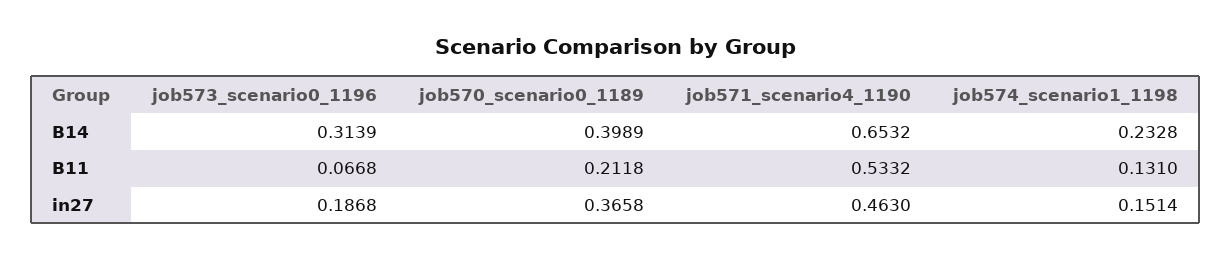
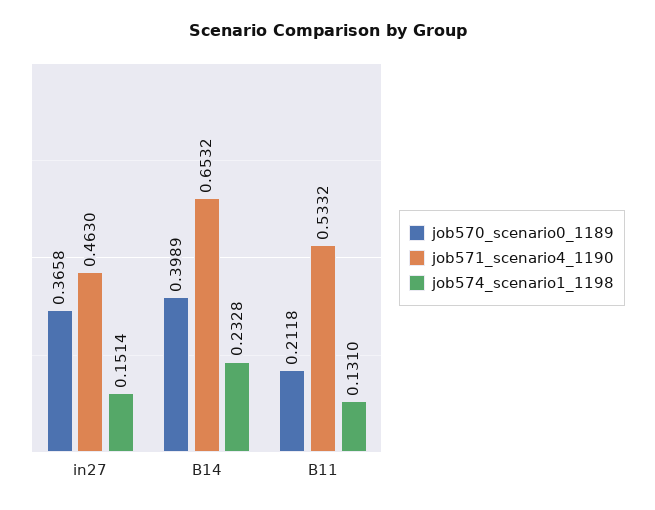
  {
-   "job573_scenario0_1196": {
-     "B14": 0.3139,
-     "B11": 0.0668,
-     "in27": 0.1868
-   },
    "job570_scenario0_1189": {
      "B14": 0.3989,
      "B11": 0.2118,
      "in27": 0.3658
    },
    "job571_scenario4_1190": {
      "B14": 0.6532,
      "B11": 0.5332,
      "in27": 0.463
    },
    "job574_scenario1_1198": {
      "B14": 0.2328,
      "B11": 0.131,
      "in27": 0.1514
    }
  }

